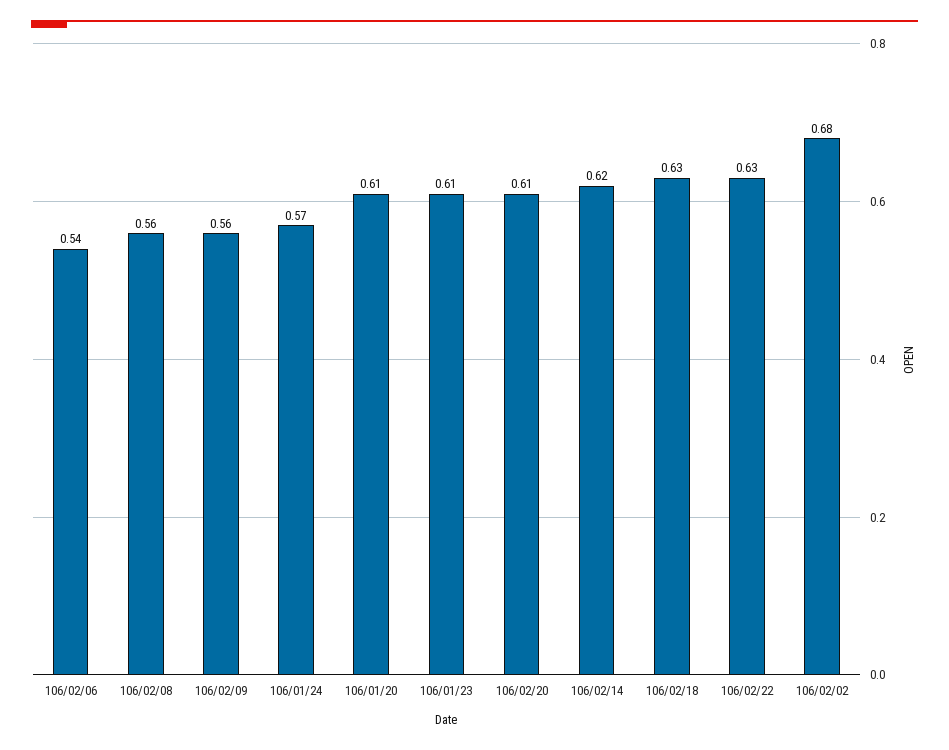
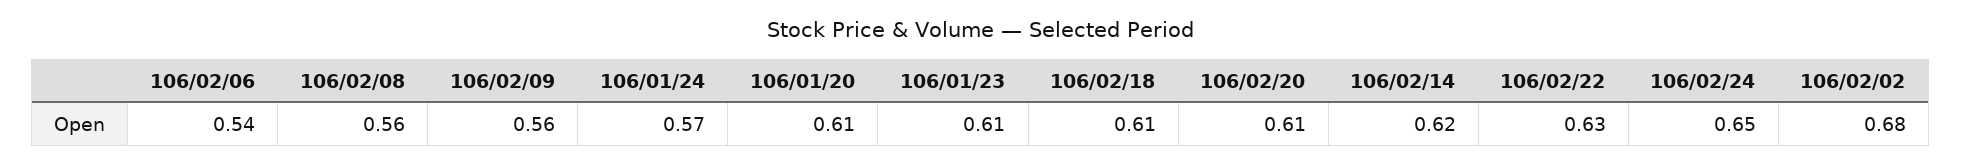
  {
    "106/02/06": 0.54,
    "106/02/08": 0.56,
    "106/02/09": 0.56,
    "106/01/24": 0.57,
    "106/01/20": 0.61,
    "106/01/23": 0.61,
    "106/02/20": 0.61,
    "106/02/14": 0.62,
-   "106/02/18": 0.63,
+   "106/02/18": 0.61,
    "106/02/22": 0.63,
-   "106/02/02": 0.68
+   "106/02/02": 0.68,
+   "106/02/24": 0.65
  }

